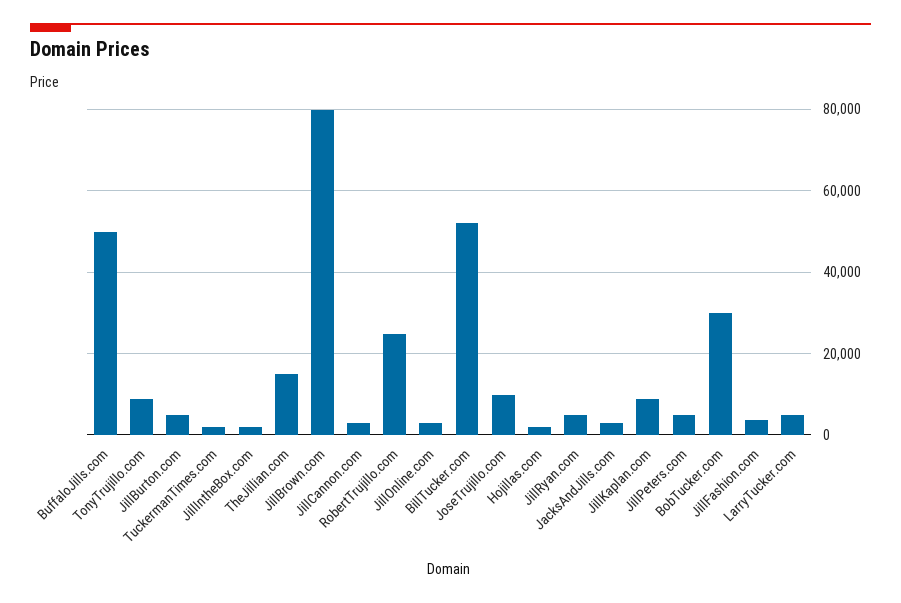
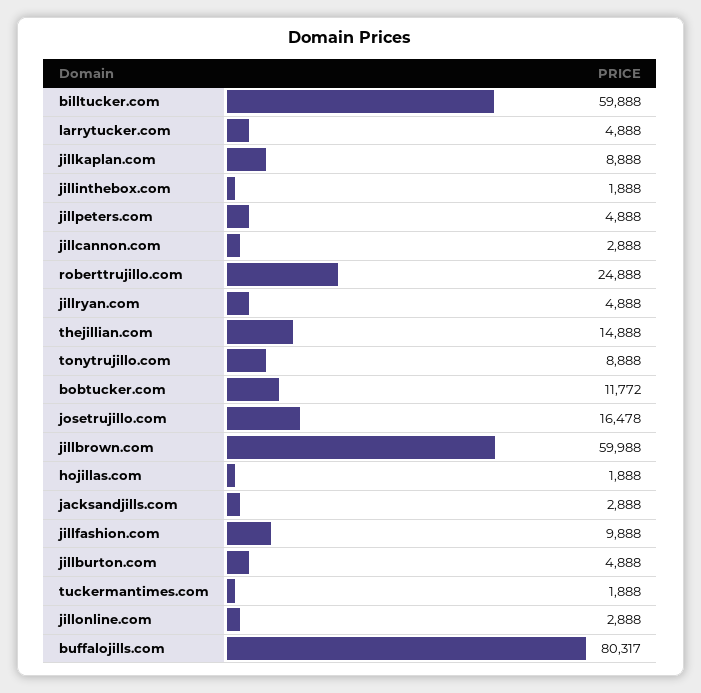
  {
-   "BuffaloJills.com": 50000,
+   "BuffaloJills.com": 80317,
    "TonyTrujillo.com": 8888,
    "JillBurton.com": 4888,
    "TuckermanTimes.com": 1888,
    "JillIntheBox.com": 1888,
    "TheJillian.com": 14888,
-   "JillBrown.com": 80000,
+   "JillBrown.com": 59988,
    "JillCannon.com": 2888,
    "RobertTrujillo.com": 24888,
    "JillOnline.com": 2888,
-   "BillTucker.com": 52000,
+   "BillTucker.com": 59888,
-   "JoseTrujillo.com": 10000,
+   "JoseTrujillo.com": 16478,
    "Hojillas.com": 1888,
    "JillRyan.com": 4888,
    "JacksAndJills.com": 2888,
    "JillKaplan.com": 8888,
    "JillPeters.com": 4888,
-   "BobTucker.com": 30000,
+   "BobTucker.com": 11772,
-   "JillFashion.com": 4000,
+   "JillFashion.com": 9888,
    "LarryTucker.com": 4888
  }

